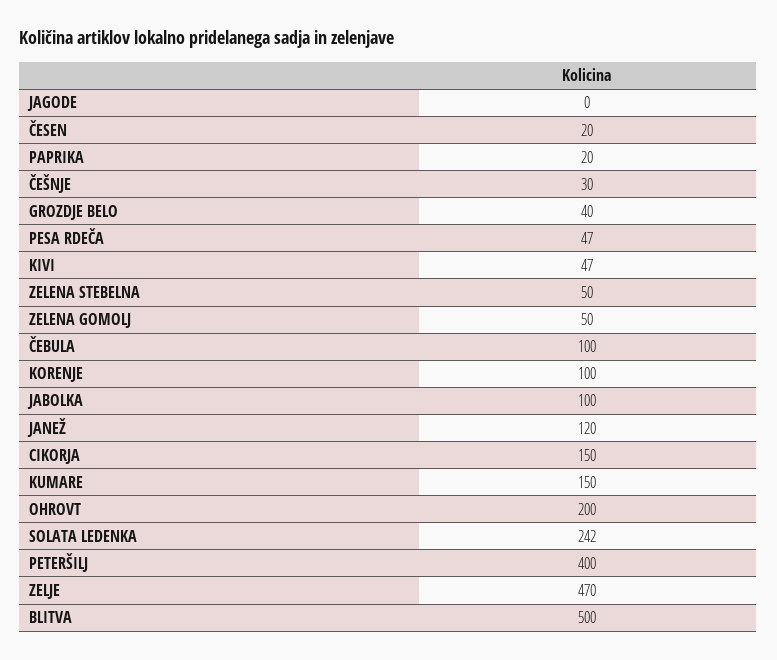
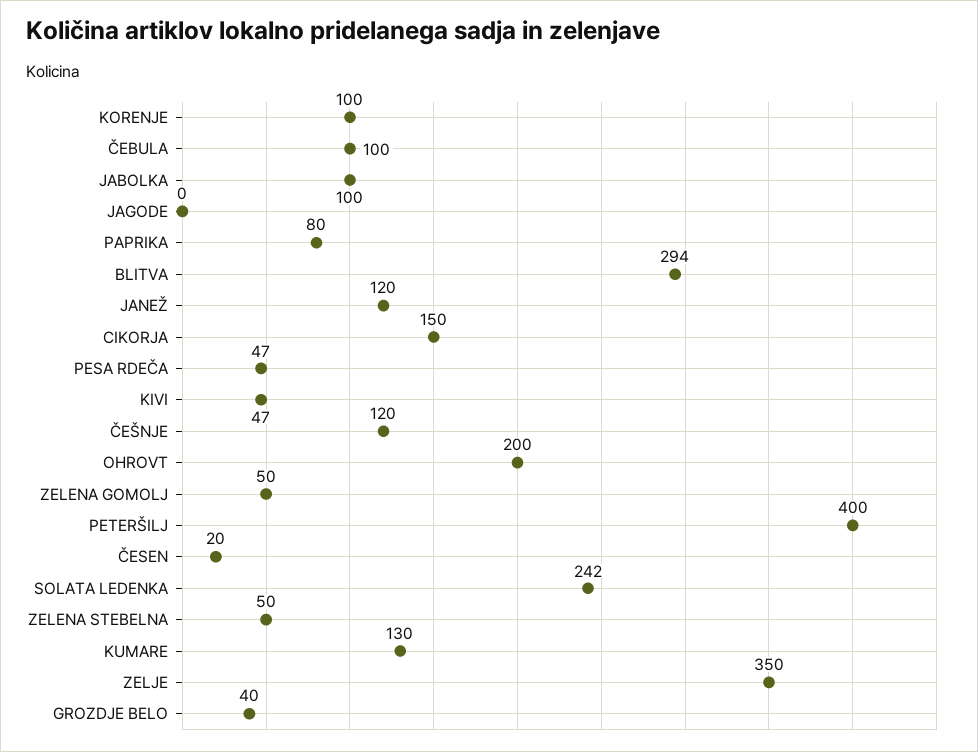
  {
    "JAGODE": 0,
    "ČESEN": 20,
-   "PAPRIKA": 20,
+   "PAPRIKA": 80,
-   "ČEŠNJE": 30,
+   "ČEŠNJE": 120,
    "GROZDJE BELO": 40,
    "PESA RDEČA": 47,
    "KIVI": 47,
    "ZELENA STEBELNA": 50,
    "ZELENA GOMOLJ": 50,
    "ČEBULA": 100,
    "KORENJE": 100,
    "JABOLKA": 100,
    "JANEŽ": 120,
    "CIKORJA": 150,
-   "KUMARE": 150,
+   "KUMARE": 130,
    "OHROVT": 200,
    "SOLATA LEDENKA": 242,
    "PETERŠILJ": 400,
-   "ZELJE": 470,
+   "ZELJE": 350,
-   "BLITVA": 500
+   "BLITVA": 294
  }

